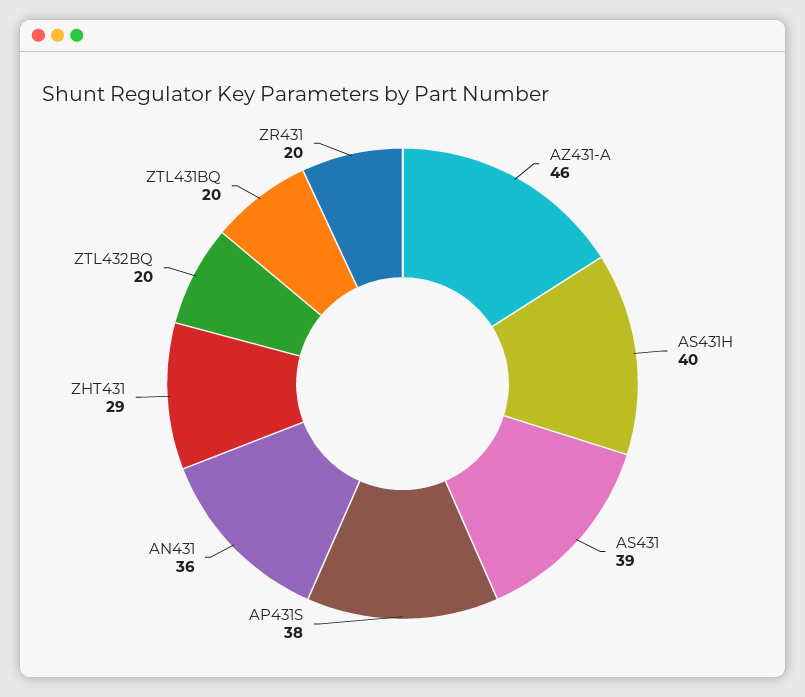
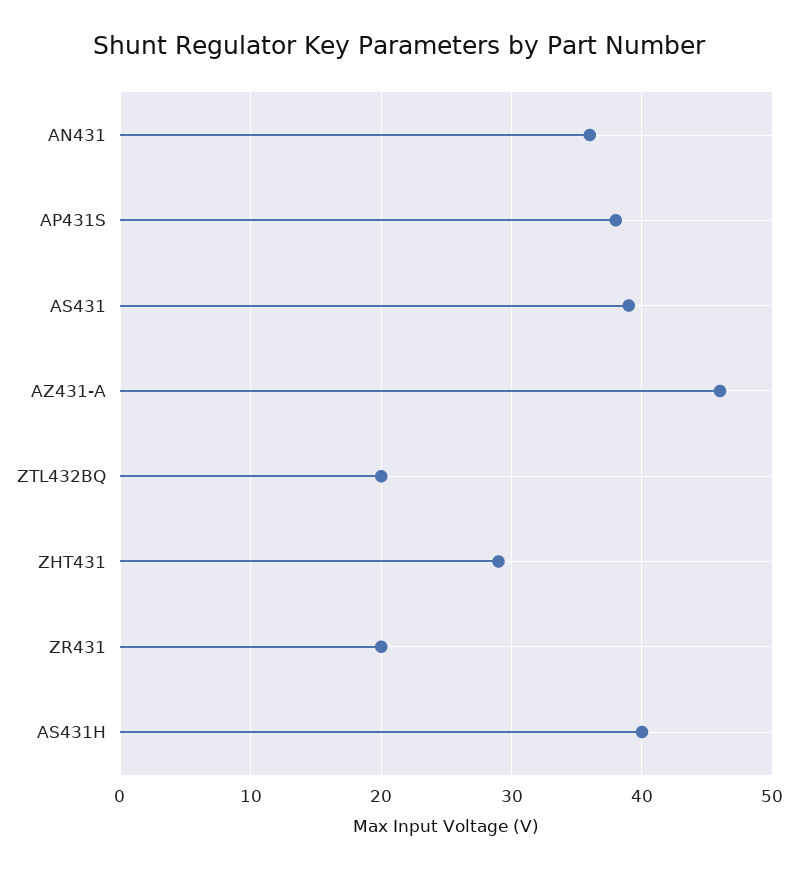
  {
    "AZ431-A": 46,
    "AS431H": 40,
    "AS431": 39,
    "AP431S": 38,
    "AN431": 36,
    "ZHT431": 29,
    "ZTL432BQ": 20,
-   "ZTL431BQ": 20,
    "ZR431": 20
  }

